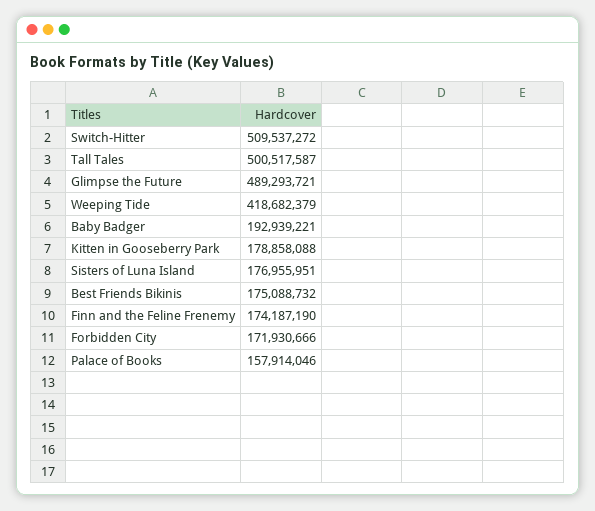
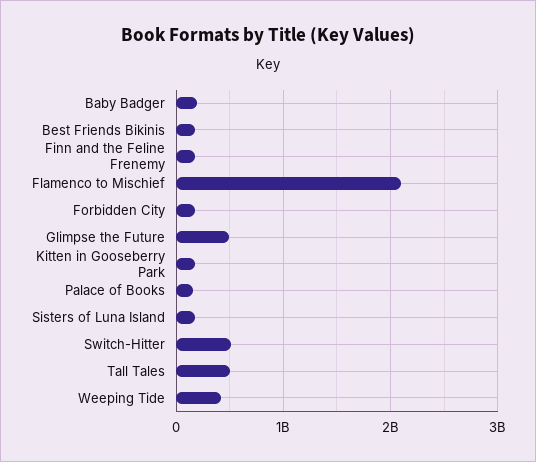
  {
    "Switch-Hitter": 509537272,
    "Tall Tales": 500517587,
    "Glimpse the Future": 489293721,
    "Weeping Tide": 418682379,
    "Baby Badger": 192939221,
    "Kitten in Gooseberry Park": 178858088,
    "Sisters of Luna Island": 176955951,
    "Best Friends Bikinis": 175088732,
    "Finn and the Feline Frenemy": 174187190,
    "Forbidden City": 171930666,
-   "Palace of Books": 157914046
+   "Palace of Books": 157914046,
+   "Flamenco to Mischief": 2100000000
  }

